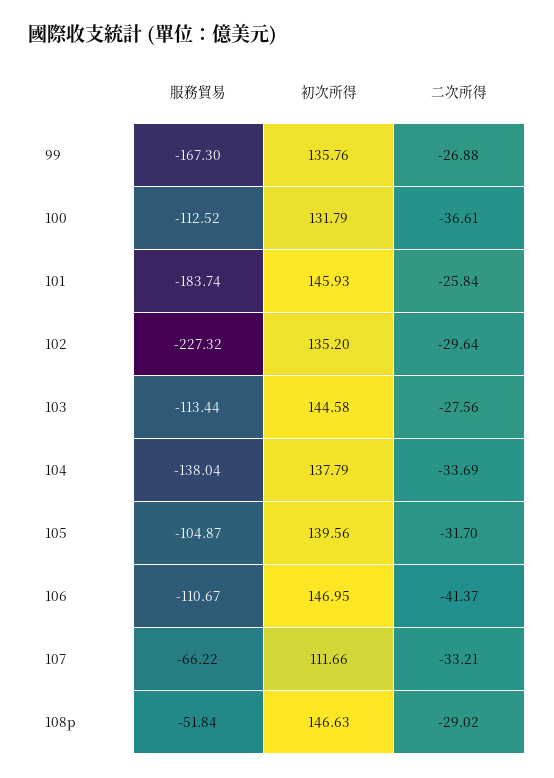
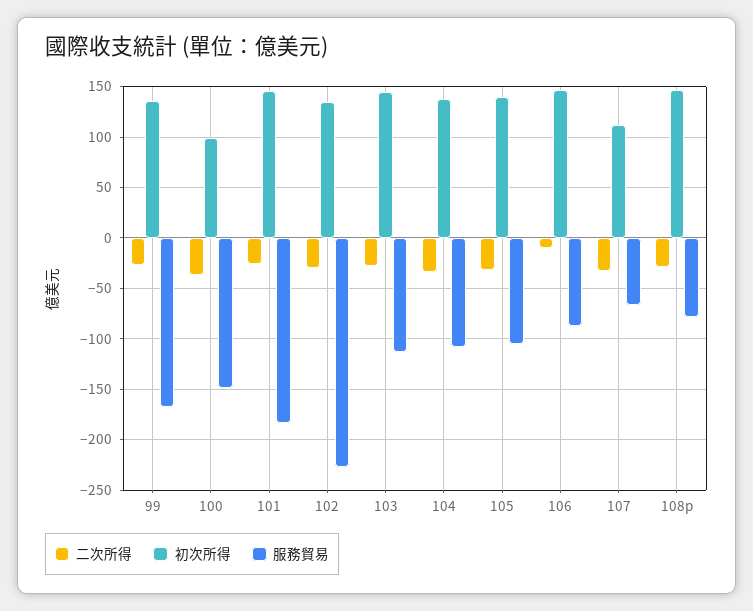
  {
    "服務貿易": {
      "99": -167.3,
-     "100": -112.52,
+     "100": -150,
      "101": -183.74,
      "102": -227.32,
      "103": -113.44,
-     "104": -138.04,
+     "104": -110,
      "105": -104.87,
-     "106": -110.67,
+     "106": -90,
      "107": -66.22,
-     "108p": -51.84
+     "108p": -80
    },
    "初次所得": {
      "99": 135.76,
-     "100": 131.79,
+     "100": 100,
      "101": 145.93,
      "102": 135.2,
      "103": 144.58,
      "104": 137.79,
      "105": 139.56,
      "106": 146.95,
      "107": 111.66,
      "108p": 146.63
    },
    "二次所得": {
      "99": -26.88,
      "100": -36.61,
      "101": -25.84,
      "102": -29.64,
      "103": -27.56,
      "104": -33.69,
      "105": -31.7,
-     "106": -41.37,
+     "106": -10,
      "107": -33.21,
      "108p": -29.02
    }
  }

